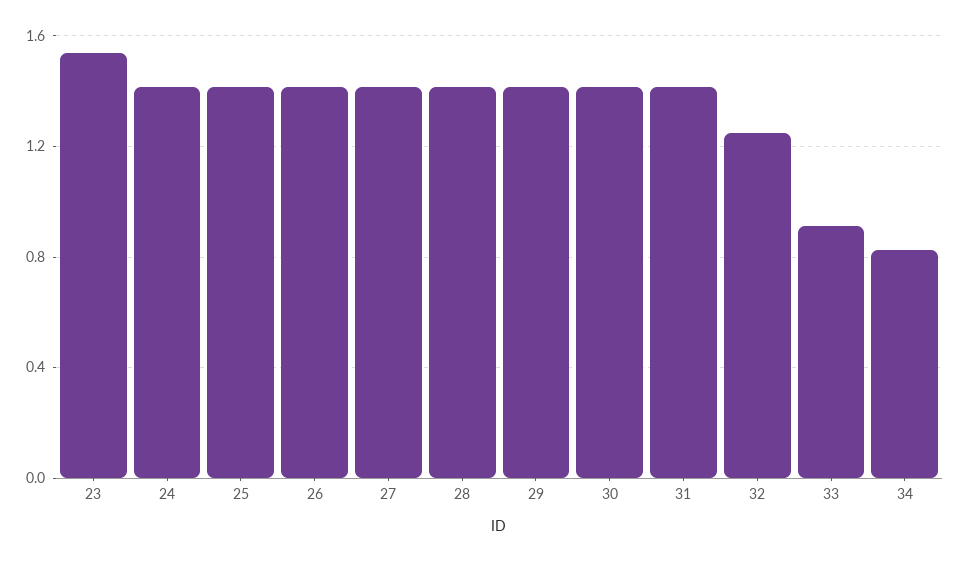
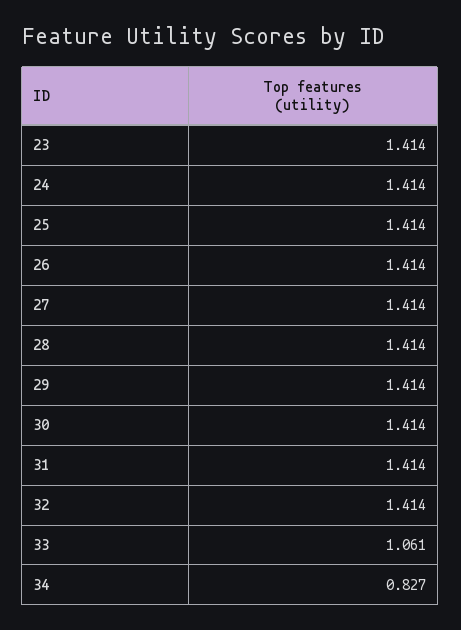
  {
-   "23": 1.55,
+   "23": 1.414,
    "24": 1.414,
    "25": 1.414,
    "26": 1.414,
    "27": 1.414,
    "28": 1.414,
    "29": 1.414,
    "30": 1.414,
    "31": 1.414,
-   "32": 1.25,
+   "32": 1.414,
-   "33": 0.9,
+   "33": 1.061,
    "34": 0.827
  }

